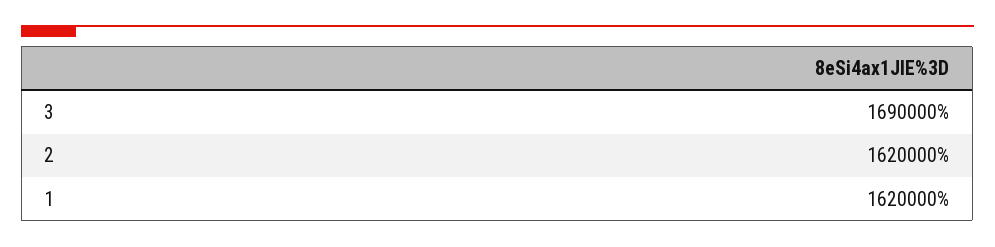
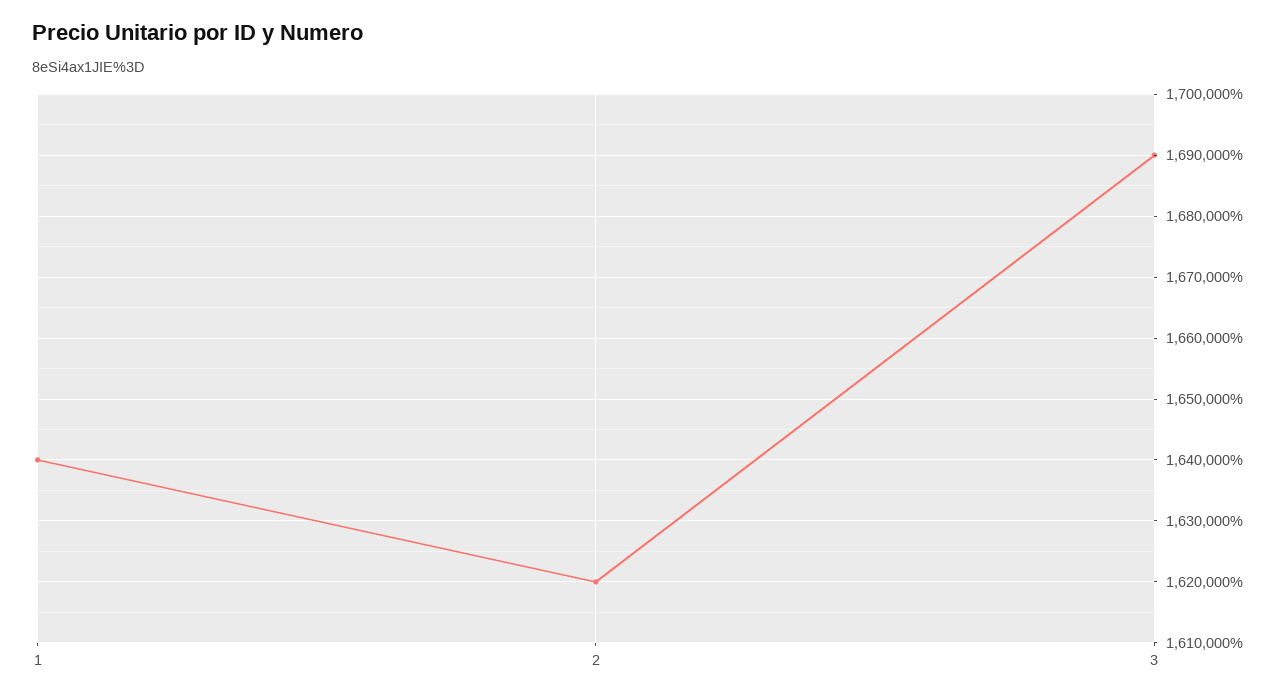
  {
    "3": 1690000,
    "2": 1620000,
-   "1": 1620000
+   "1": 1640000
  }

